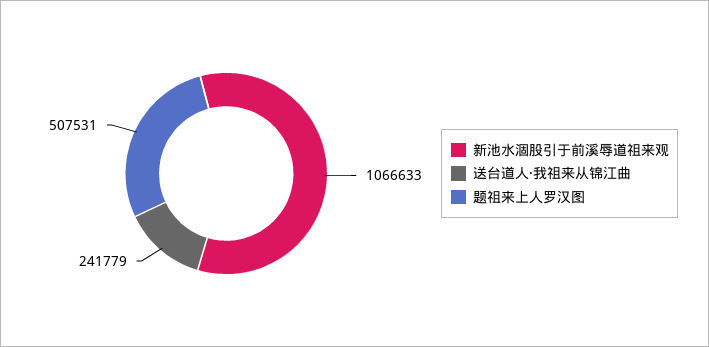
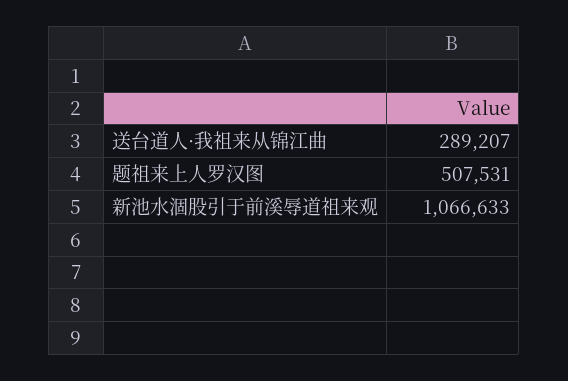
  {
    "新池水涸股引于前溪辱道祖来观": 1066633,
-   "送台道人·我祖来从锦江曲": 241779,
+   "送台道人·我祖来从锦江曲": 289207,
    "题祖来上人罗汉图": 507531
  }

